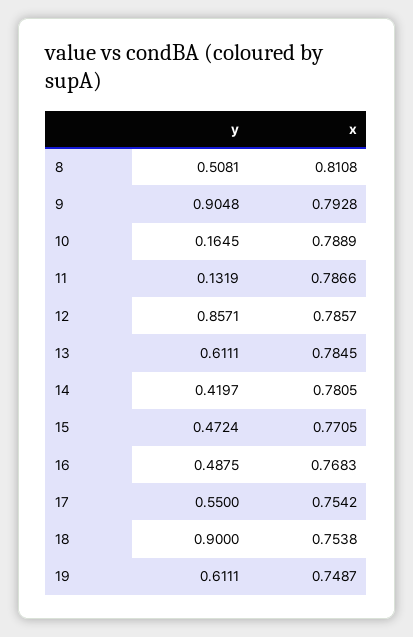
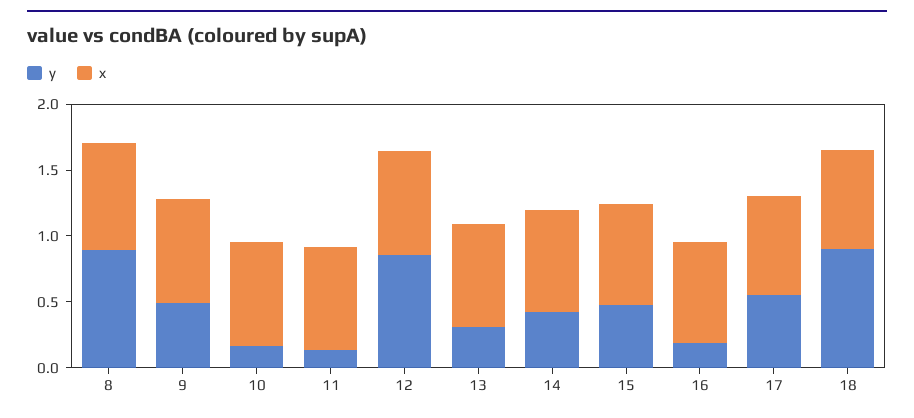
  {
    "y": {
-     "8": 0.5081,
+     "8": 0.9,
-     "9": 0.9048,
+     "9": 0.5,
      "10": 0.1645,
      "11": 0.1319,
      "12": 0.8571,
-     "13": 0.6111,
+     "13": 0.3,
      "14": 0.4197,
      "15": 0.4724,
-     "16": 0.4875,
+     "16": 0.2,
      "17": 0.55,
-     "18": 0.9,
+     "18": 0.9
-     "19": 0.6111
    },
    "x": {
      "8": 0.8108,
      "9": 0.7928,
      "10": 0.7889,
      "11": 0.7866,
      "12": 0.7857,
      "13": 0.7845,
      "14": 0.7805,
      "15": 0.7705,
      "16": 0.7683,
      "17": 0.7542,
-     "18": 0.7538,
+     "18": 0.7538
-     "19": 0.7487
    }
  }

